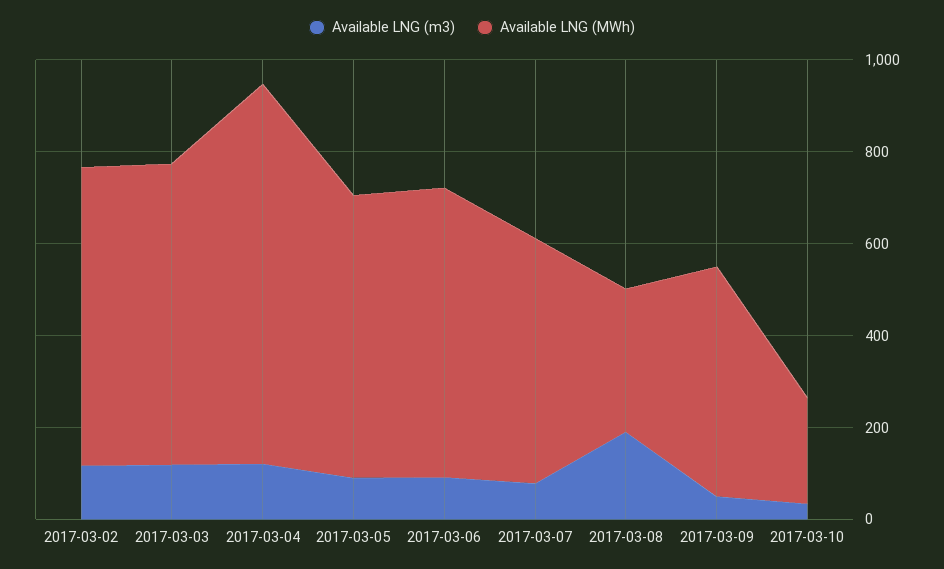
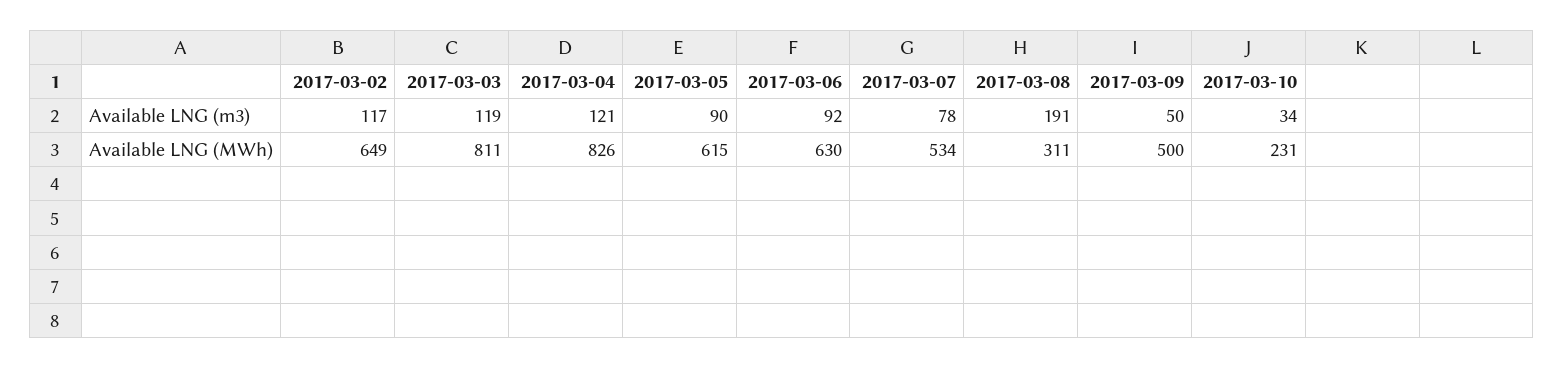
  {
    "Available LNG (m3)": {
      "2017-03-02": 117,
      "2017-03-03": 119,
      "2017-03-04": 121,
      "2017-03-05": 90,
      "2017-03-06": 92,
      "2017-03-07": 78,
      "2017-03-08": 191,
      "2017-03-09": 50,
      "2017-03-10": 34
    },
    "Available LNG (MWh)": {
      "2017-03-02": 649,
-     "2017-03-03": 650,
+     "2017-03-03": 811,
      "2017-03-04": 826,
      "2017-03-05": 615,
      "2017-03-06": 630,
      "2017-03-07": 534,
      "2017-03-08": 311,
      "2017-03-09": 500,
      "2017-03-10": 231
    }
  }

